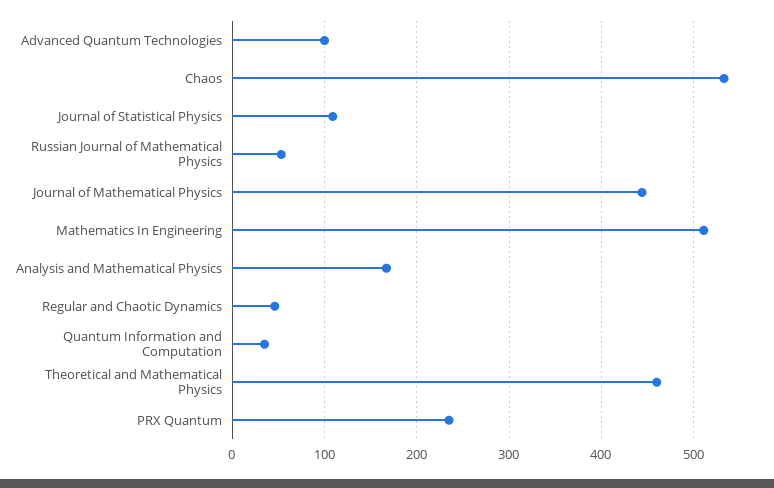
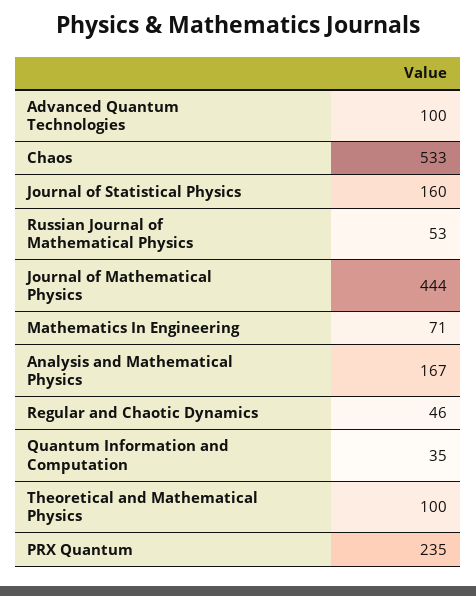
  {
    "Advanced Quantum Technologies": 100,
    "Chaos": 533,
-   "Journal of Statistical Physics": 110,
+   "Journal of Statistical Physics": 160,
    "Russian Journal of Mathematical Physics": 53,
    "Journal of Mathematical Physics": 444,
-   "Mathematics In Engineering": 510,
+   "Mathematics In Engineering": 71,
    "Analysis and Mathematical Physics": 167,
    "Regular and Chaotic Dynamics": 46,
    "Quantum Information and Computation": 35,
-   "Theoretical and Mathematical Physics": 460,
+   "Theoretical and Mathematical Physics": 100,
    "PRX Quantum": 235
  }

